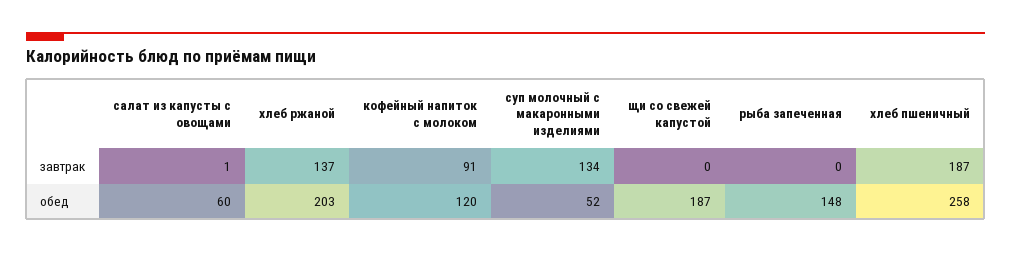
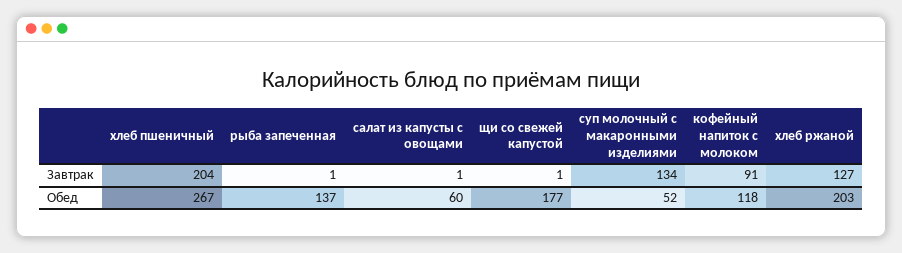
  {
    "салат из капусты с овощами": {
      "завтрак": 1,
      "обед": 60
    },
    "хлеб ржаной": {
-     "завтрак": 137,
+     "завтрак": 127,
      "обед": 203
    },
    "кофейный напиток с молоком": {
      "завтрак": 91,
-     "обед": 120
+     "обед": 118
    },
    "суп молочный с макаронными изделиями": {
      "завтрак": 134,
      "обед": 52
    },
    "щи со свежей капустой": {
-     "завтрак": 0,
+     "завтрак": 1,
-     "обед": 187
+     "обед": 177
    },
    "рыба запеченная": {
-     "завтрак": 0,
+     "завтрак": 1,
-     "обед": 148
+     "обед": 137
    },
    "хлеб пшеничный": {
-     "завтрак": 187,
+     "завтрак": 204,
-     "обед": 258
+     "обед": 267
    }
  }

